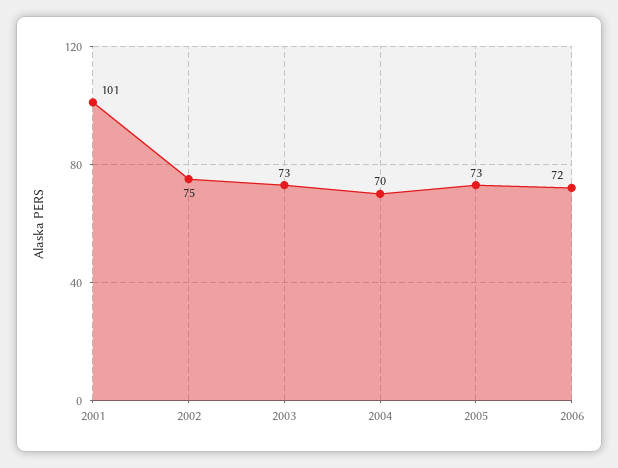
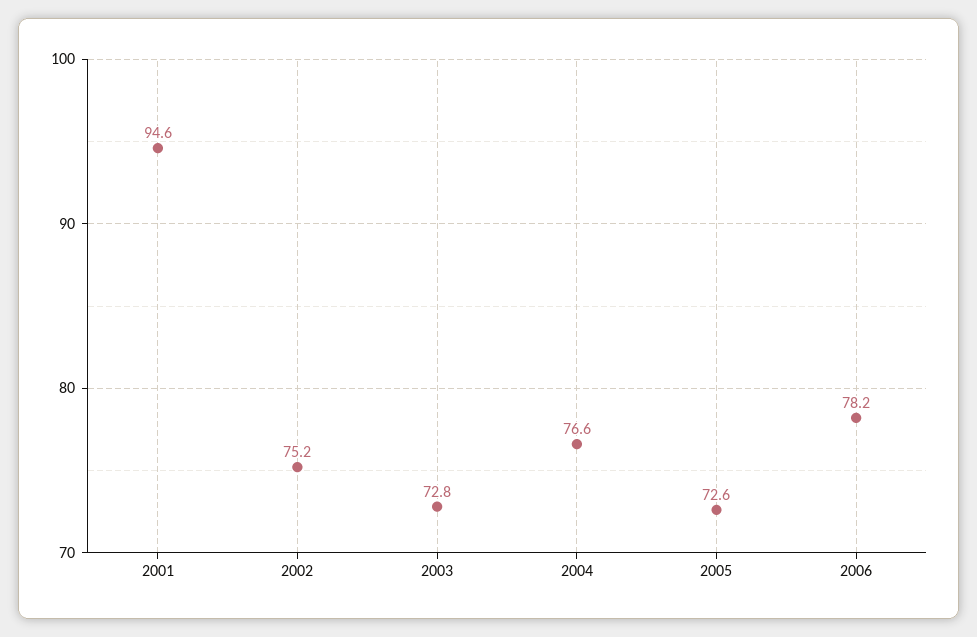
  {
-   "2001": 101,
+   "2001": 94.6,
    "2002": 75.2,
    "2003": 72.8,
-   "2004": 70,
+   "2004": 76.6,
    "2005": 72.6,
-   "2006": 72
+   "2006": 78.2
  }

